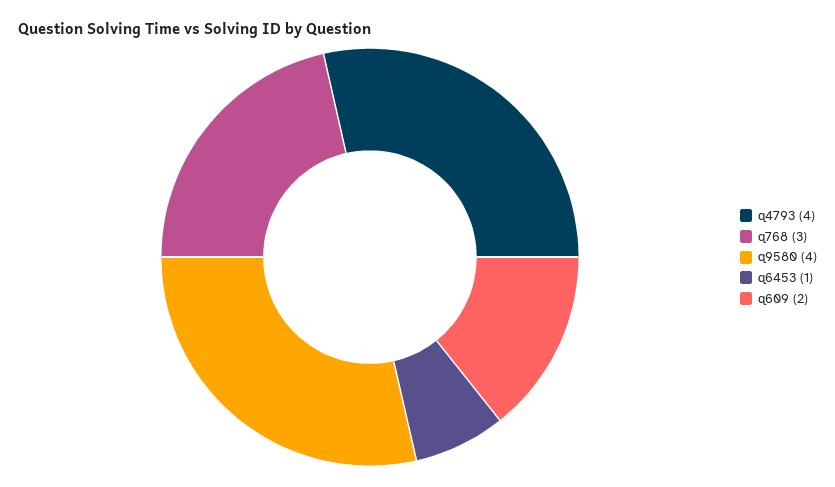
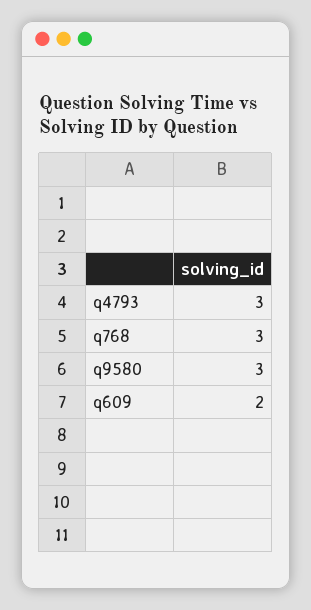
  {
-   "q4793": 4,
+   "q4793": 3,
    "q768": 3,
-   "q9580": 4,
+   "q9580": 3,
-   "q6453": 1,
    "q609": 2
  }

